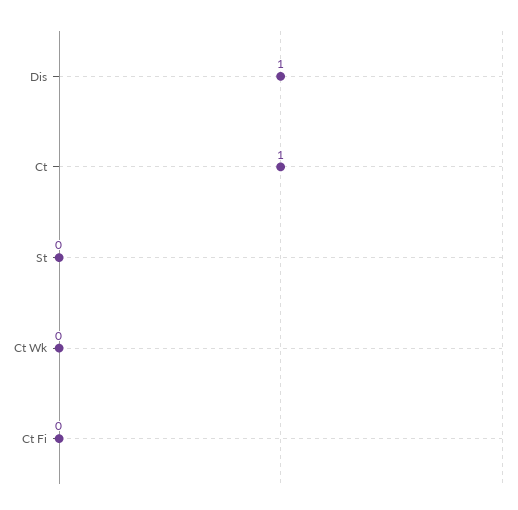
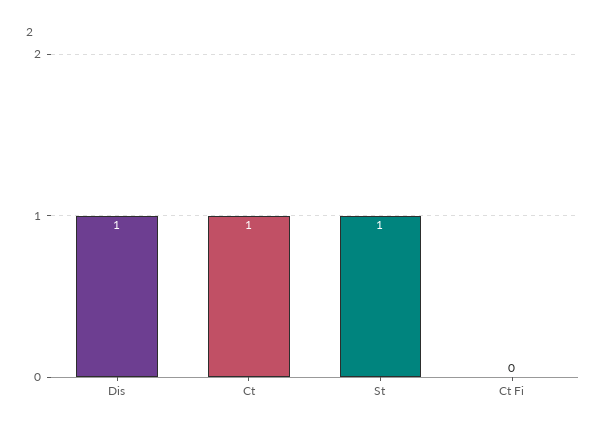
  {
    "Dis": 1,
    "Ct": 1,
-   "St": 0,
+   "St": 1,
-   "Ct Wk": 0,
    "Ct Fi": 0
  }

